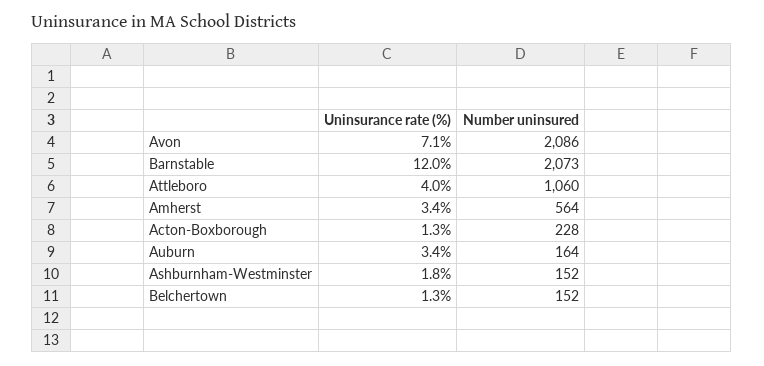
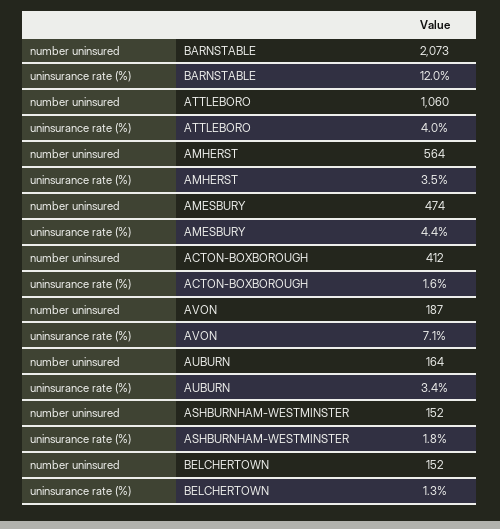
  {
    "Uninsurance rate (%)": {
      "Avon": 7.1,
      "Barnstable": 12,
      "Attleboro": 4,
-     "Amherst": 3.4,
+     "Amherst": 3.5,
-     "Acton-Boxborough": 1.3,
+     "Acton-Boxborough": 1.6,
      "Auburn": 3.4,
      "Ashburnham-Westminster": 1.8,
-     "Belchertown": 1.3
+     "Belchertown": 1.3,
+     "AMESBURY": 4.4
    },
    "Number uninsured": {
-     "Avon": 2086,
+     "Avon": 187,
      "Barnstable": 2073,
      "Attleboro": 1060,
      "Amherst": 564,
-     "Acton-Boxborough": 228,
+     "Acton-Boxborough": 412,
      "Auburn": 164,
      "Ashburnham-Westminster": 152,
-     "Belchertown": 152
+     "Belchertown": 152,
+     "AMESBURY": 474
    }
  }

